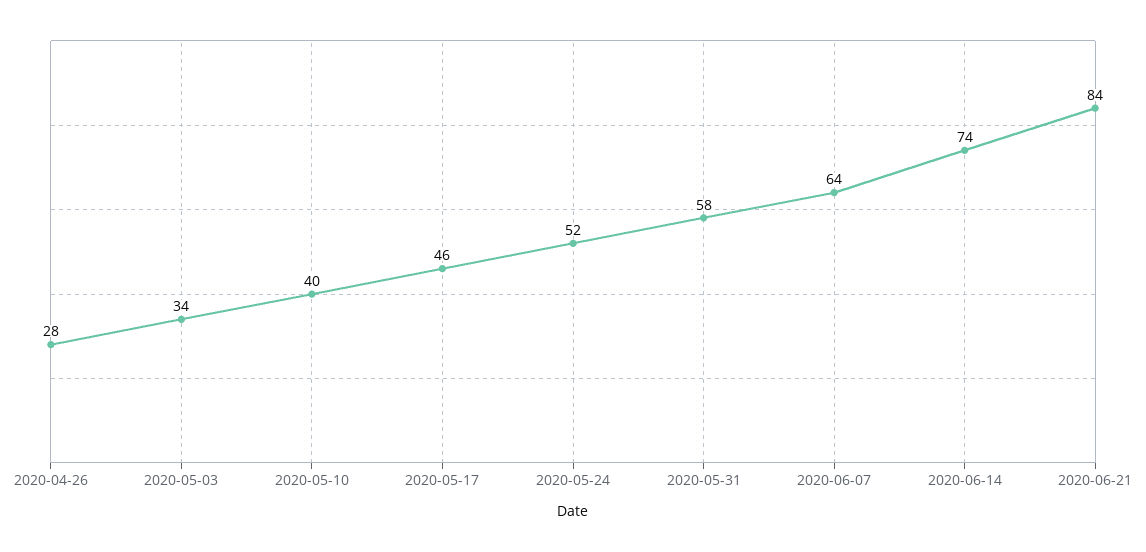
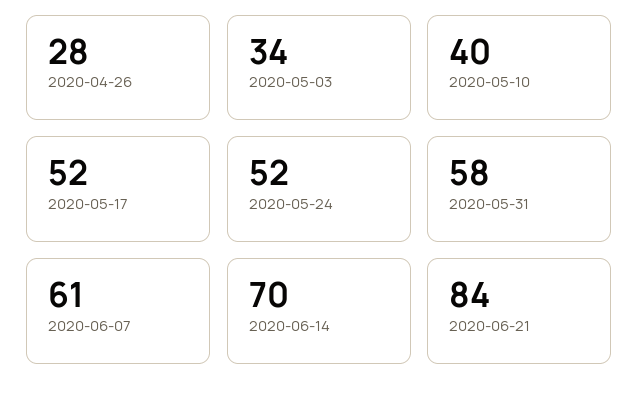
  {
    "2020-04-26": 28,
    "2020-05-03": 34,
    "2020-05-10": 40,
-   "2020-05-17": 46,
+   "2020-05-17": 52,
    "2020-05-24": 52,
    "2020-05-31": 58,
-   "2020-06-07": 64,
+   "2020-06-07": 61,
-   "2020-06-14": 74,
+   "2020-06-14": 70,
    "2020-06-21": 84
  }

